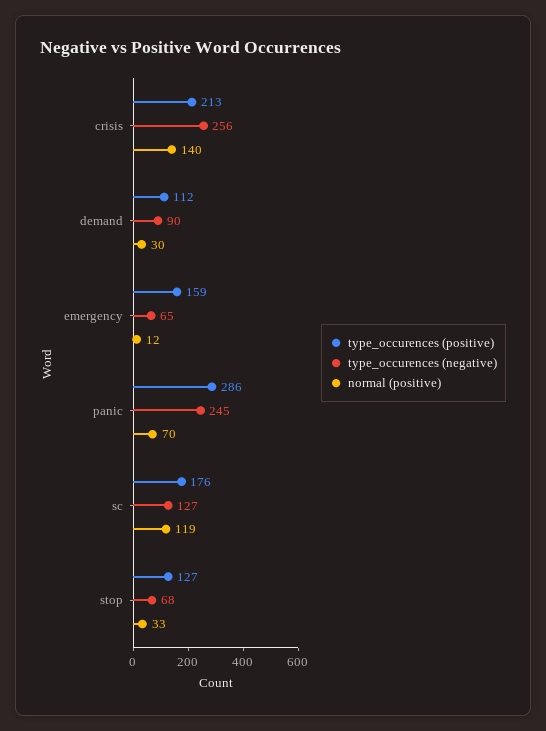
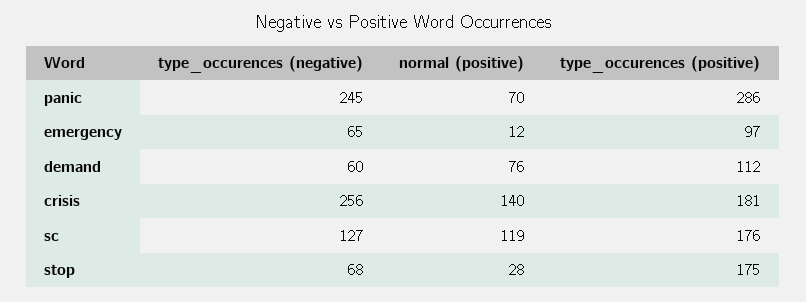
  {
    "type_occurences (positive)": {
-     "crisis": 213,
+     "crisis": 181,
      "demand": 112,
-     "emergency": 159,
+     "emergency": 97,
      "panic": 286,
      "sc": 176,
-     "stop": 127
+     "stop": 175
    },
    "type_occurences (negative)": {
      "crisis": 256,
-     "demand": 90,
+     "demand": 60,
      "emergency": 65,
      "panic": 245,
      "sc": 127,
      "stop": 68
    },
    "normal (positive)": {
      "crisis": 140,
-     "demand": 30,
+     "demand": 76,
      "emergency": 12,
      "panic": 70,
      "sc": 119,
-     "stop": 33
+     "stop": 28
    }
  }

